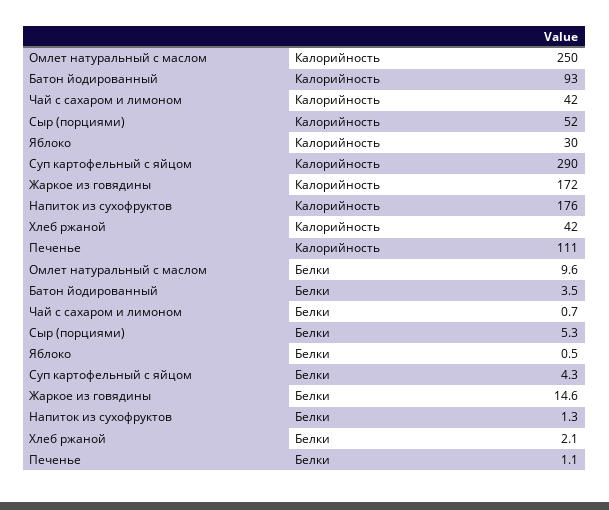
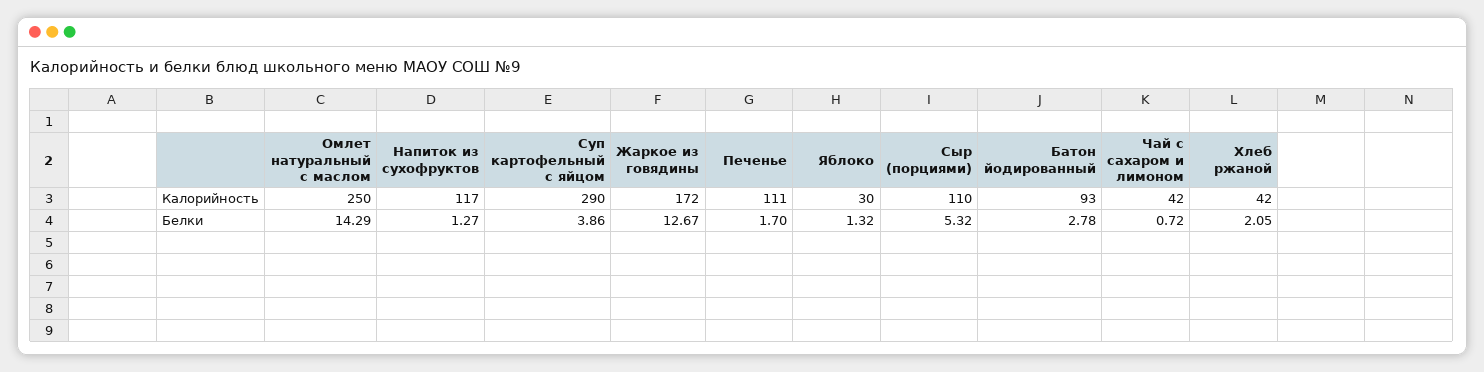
  {
    "Омлет натуральный с маслом": {
      "Калорийность": 250,
-     "Белки": 9.6
+     "Белки": 14.29
    },
    "Батон йодированный": {
      "Калорийность": 93,
-     "Белки": 3.5
+     "Белки": 2.78
    },
    "Чай с сахаром и лимоном": {
      "Калорийность": 42,
      "Белки": 0.72
    },
    "Сыр (порциями)": {
-     "Калорийность": 52,
+     "Калорийность": 110,
      "Белки": 5.32
    },
    "Яблоко": {
      "Калорийность": 30,
-     "Белки": 0.5
+     "Белки": 1.32
    },
    "Суп картофельный с яйцом": {
      "Калорийность": 290,
-     "Белки": 4.3
+     "Белки": 3.86
    },
    "Жаркое из говядины": {
      "Калорийность": 172,
-     "Белки": 14.6
+     "Белки": 12.67
    },
    "Напиток из сухофруктов": {
-     "Калорийность": 176,
+     "Калорийность": 117,
      "Белки": 1.27
    },
    "Хлеб ржаной": {
      "Калорийность": 42,
      "Белки": 2.05
    },
    "Печенье": {
      "Калорийность": 111,
-     "Белки": 1.1
+     "Белки": 1.7
    }
  }

